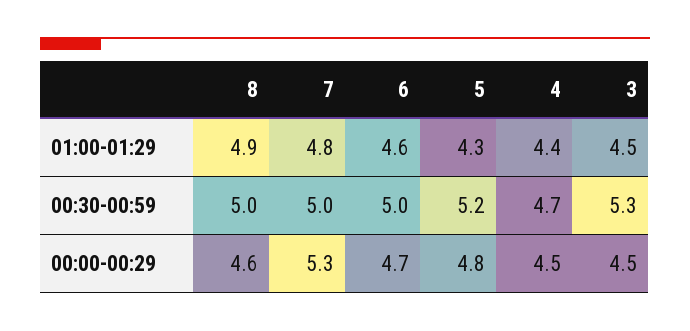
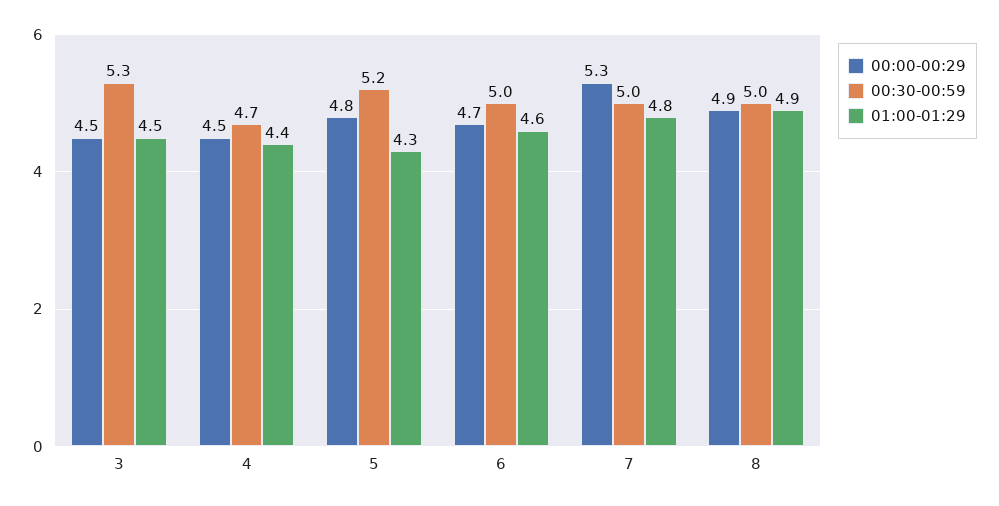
  {
    "01:00-01:29": {
      "8": 4.9,
      "7": 4.8,
      "6": 4.6,
      "5": 4.3,
      "4": 4.4,
      "3": 4.5
    },
    "00:30-00:59": {
      "8": 5,
      "7": 5,
      "6": 5,
      "5": 5.2,
      "4": 4.7,
      "3": 5.3
    },
    "00:00-00:29": {
-     "8": 4.6,
+     "8": 4.9,
      "7": 5.3,
      "6": 4.7,
      "5": 4.8,
      "4": 4.5,
      "3": 4.5
    }
  }

